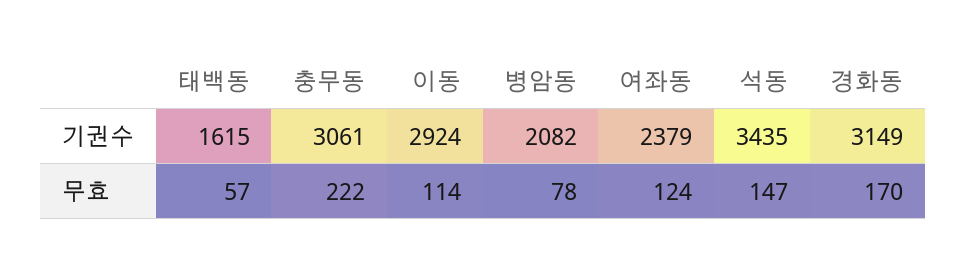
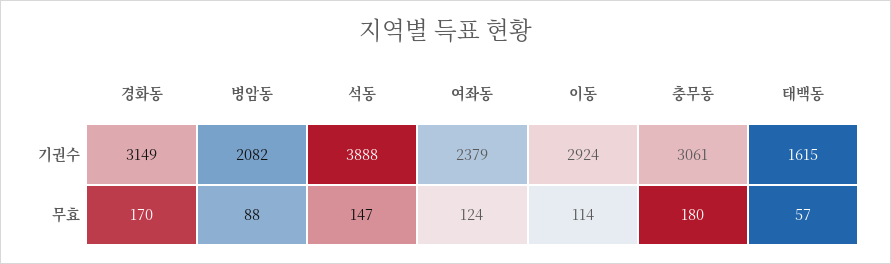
  {
    "태백동": {
      "기권수": 1615,
      "무효": 57
    },
    "충무동": {
      "기권수": 3061,
-     "무효": 222
+     "무효": 180
    },
    "이동": {
      "기권수": 2924,
      "무효": 114
    },
    "병암동": {
      "기권수": 2082,
-     "무효": 78
+     "무효": 88
    },
    "여좌동": {
      "기권수": 2379,
      "무효": 124
    },
    "석동": {
-     "기권수": 3435,
+     "기권수": 3888,
      "무효": 147
    },
    "경화동": {
      "기권수": 3149,
      "무효": 170
    }
  }

